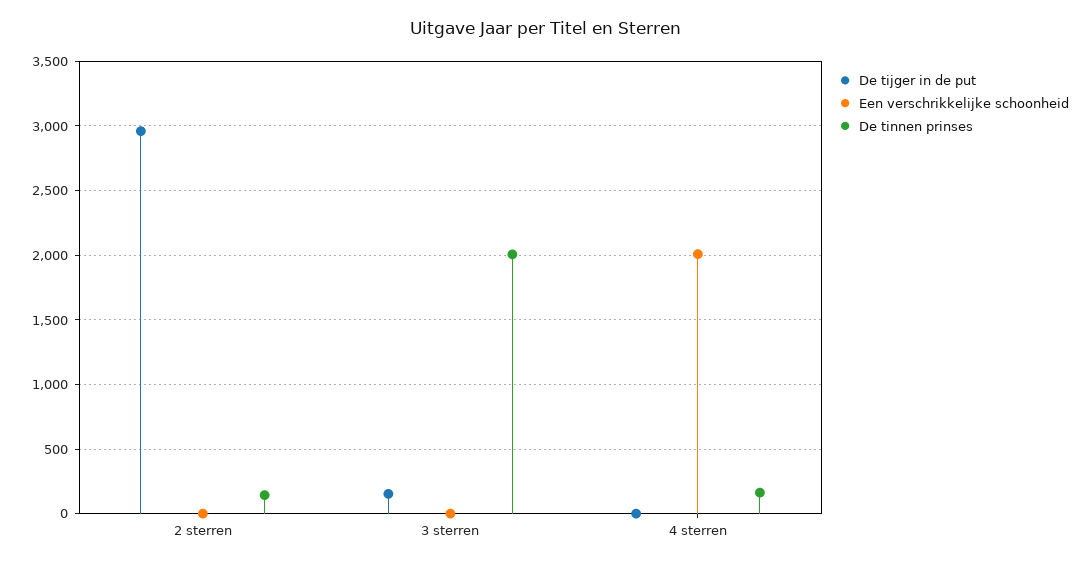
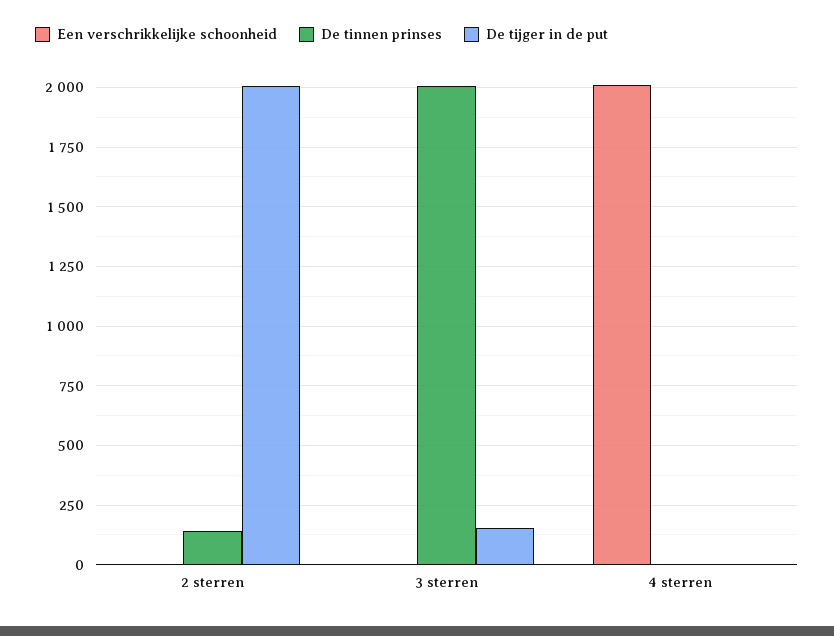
  {
    "De tijger in de put": {
-     "2 sterren": 2950,
+     "2 sterren": 2000,
      "3 sterren": 150,
      "4 sterren": 0
    },
    "Een verschrikkelijke schoonheid": {
      "2 sterren": 0,
      "3 sterren": 0,
      "4 sterren": 2000
    },
    "De tinnen prinses": {
      "2 sterren": 150,
      "3 sterren": 2000,
-     "4 sterren": 150
+     "4 sterren": 0
    }
  }

